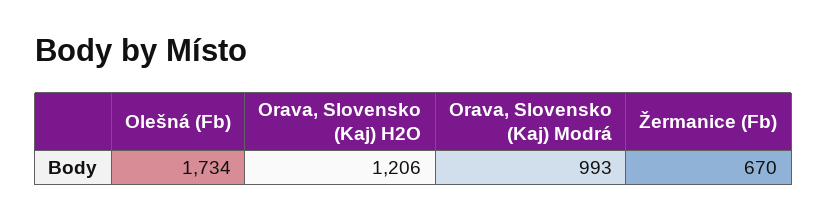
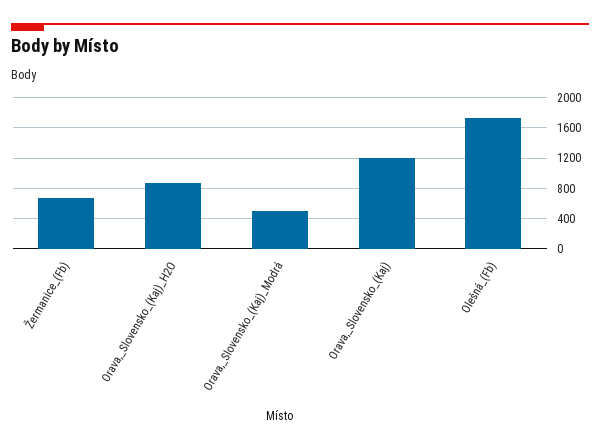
  {
    "Olešná (Fb)": 1734,
-   "Orava, Slovensko (Kaj) H2O": 1206,
+   "Orava, Slovensko (Kaj) H2O": 900,
-   "Orava, Slovensko (Kaj) Modrá": 993,
+   "Orava, Slovensko (Kaj) Modrá": 500,
-   "Žermanice (Fb)": 670
+   "Žermanice (Fb)": 670,
+   "Orava,_Slovensko_(Kaj)": 1200
  }

